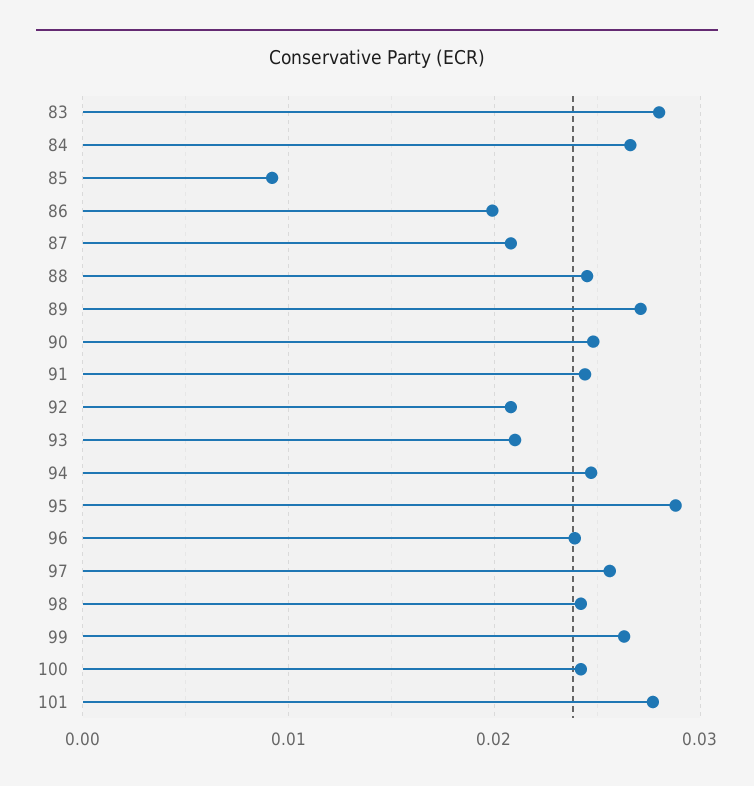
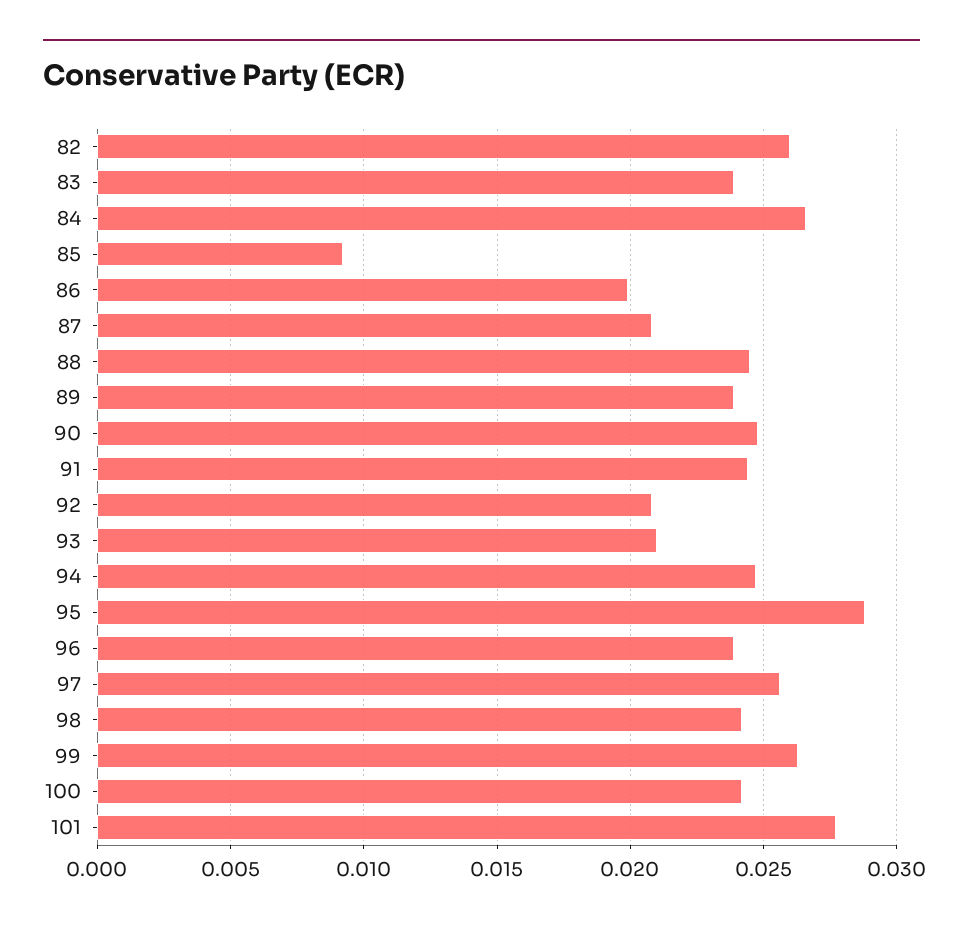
  {
-   "83": 0.028,
+   "83": 0.024,
    "84": 0.0265,
    "85": 0.009,
    "86": 0.02,
    "87": 0.021,
    "88": 0.0245,
-   "89": 0.027,
+   "89": 0.024,
    "90": 0.025,
    "91": 0.0245,
    "92": 0.021,
    "93": 0.021,
    "94": 0.0245,
    "95": 0.029,
    "96": 0.024,
    "97": 0.0255,
    "98": 0.024,
    "99": 0.0265,
    "100": 0.024,
-   "101": 0.0275
+   "101": 0.0275,
+   "82": 0.026
  }

